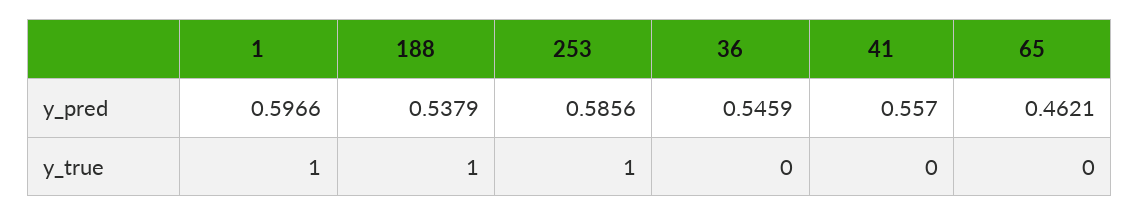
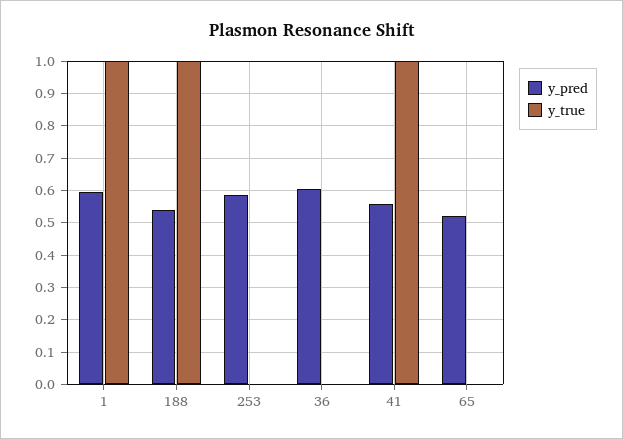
  {
    "y_pred": {
      "1": 0.5966,
      "188": 0.5379,
      "253": 0.5856,
-     "36": 0.5459,
+     "36": 0.6,
      "41": 0.557,
-     "65": 0.4621
+     "65": 0.52
    },
    "y_true": {
      "1": 1,
      "188": 1,
-     "253": 1,
+     "253": 0,
      "36": 0,
-     "41": 0,
+     "41": 1,
      "65": 0
    }
  }

